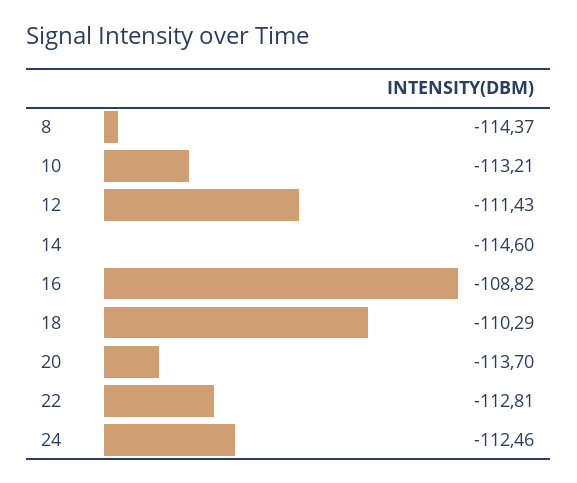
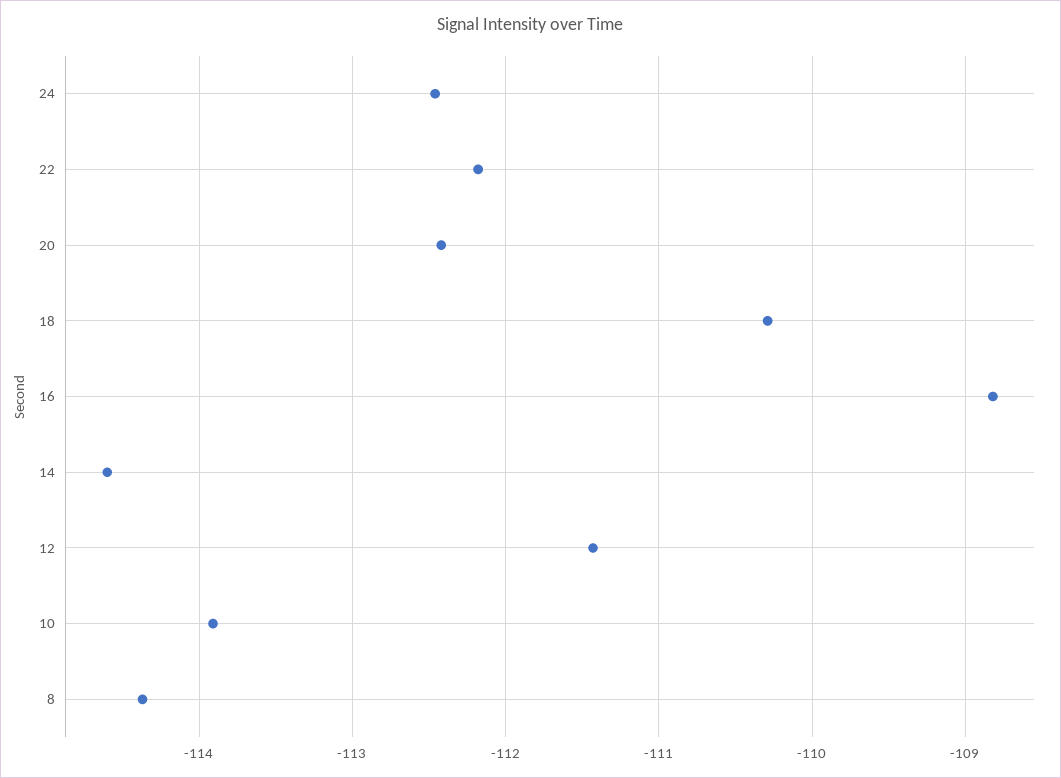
  {
    "8": -114.37,
-   "10": -113.21,
+   "10": -113.9,
    "12": -111.43,
    "14": -114.6,
    "16": -108.82,
    "18": -110.29,
-   "20": -113.7,
+   "20": -112.4,
-   "22": -112.81,
+   "22": -112.2,
    "24": -112.46
  }

